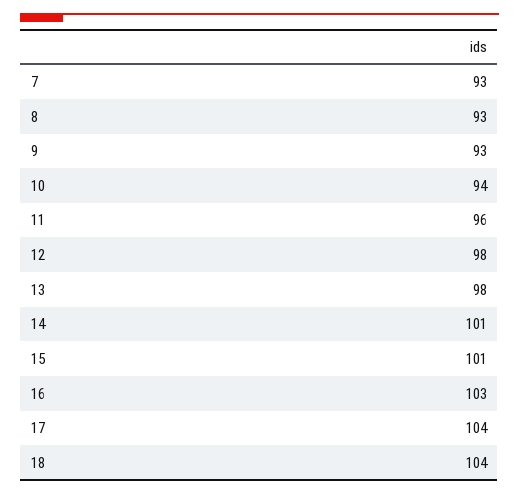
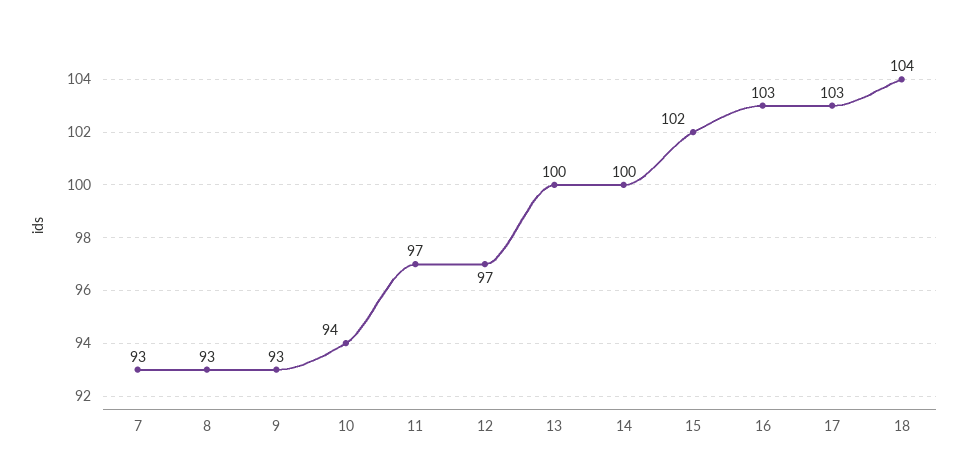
  {
    "7": 93,
    "8": 93,
    "9": 93,
    "10": 94,
-   "11": 96,
+   "11": 97,
-   "12": 98,
+   "12": 97,
-   "13": 98,
+   "13": 100,
-   "14": 101,
+   "14": 100,
-   "15": 101,
+   "15": 102,
    "16": 103,
-   "17": 104,
+   "17": 103,
    "18": 104
  }

